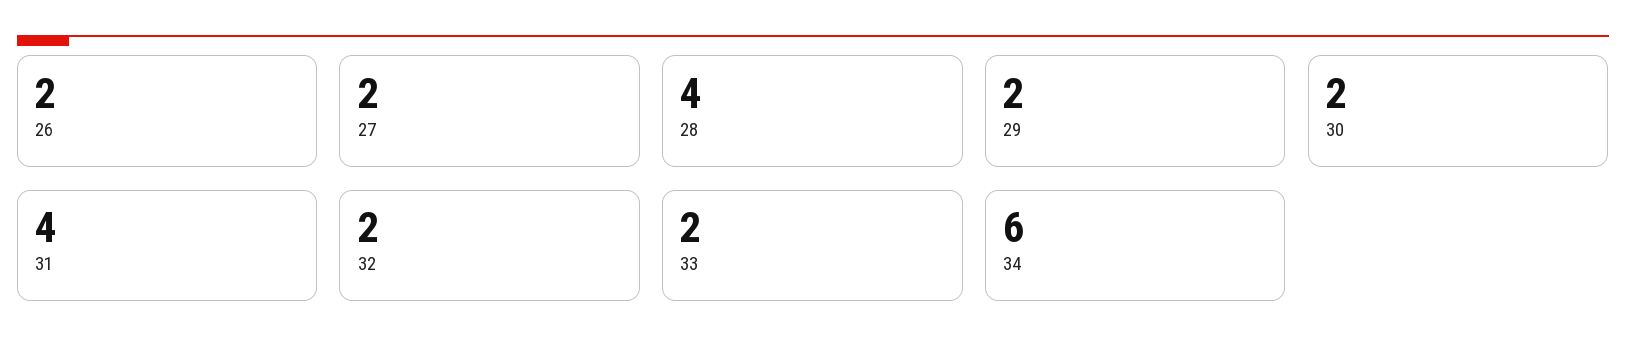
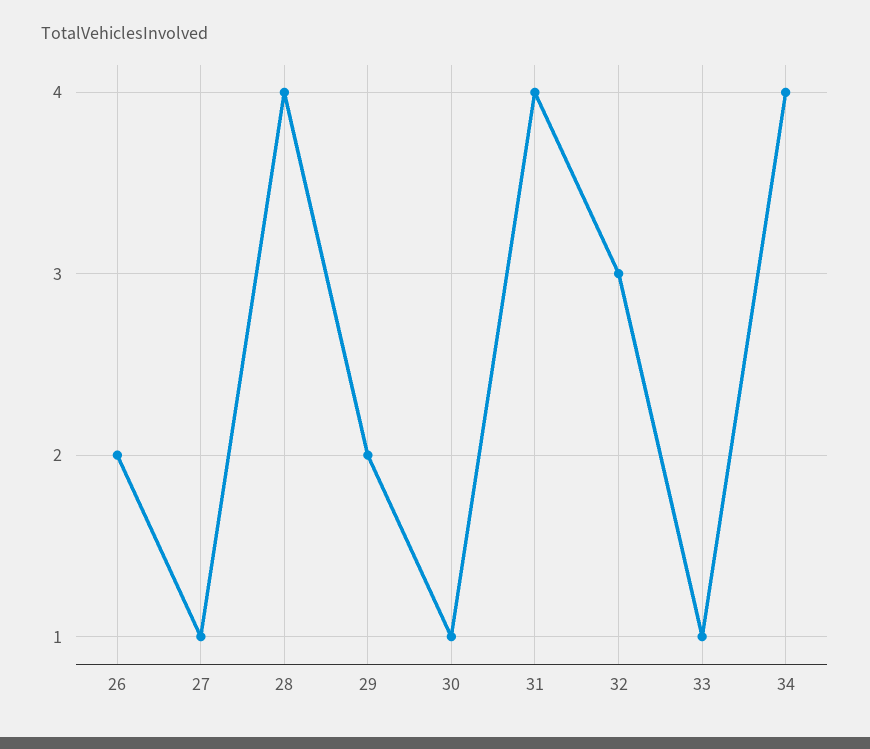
  {
    "26": 2,
-   "27": 2,
+   "27": 1,
    "28": 4,
    "29": 2,
-   "30": 2,
+   "30": 1,
    "31": 4,
-   "32": 2,
+   "32": 3,
-   "33": 2,
+   "33": 1,
-   "34": 6
+   "34": 4
  }

